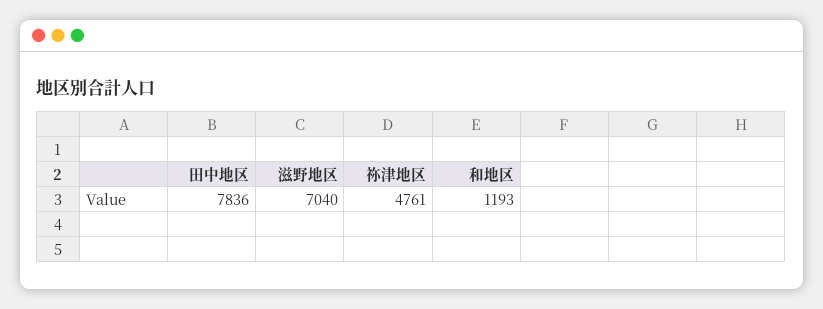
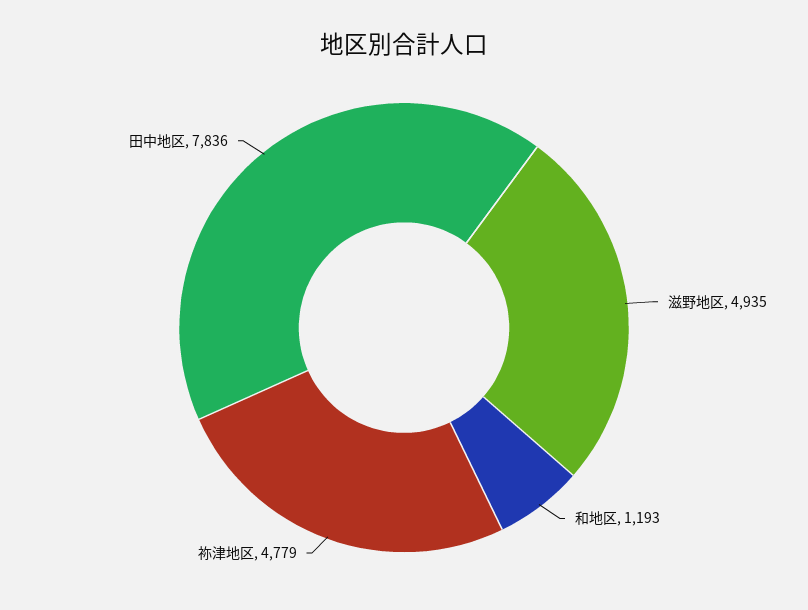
  {
    "田中地区": 7836,
-   "滋野地区": 7040,
+   "滋野地区": 4935,
-   "祢津地区": 4761,
+   "祢津地区": 4779,
    "和地区": 1193
  }

